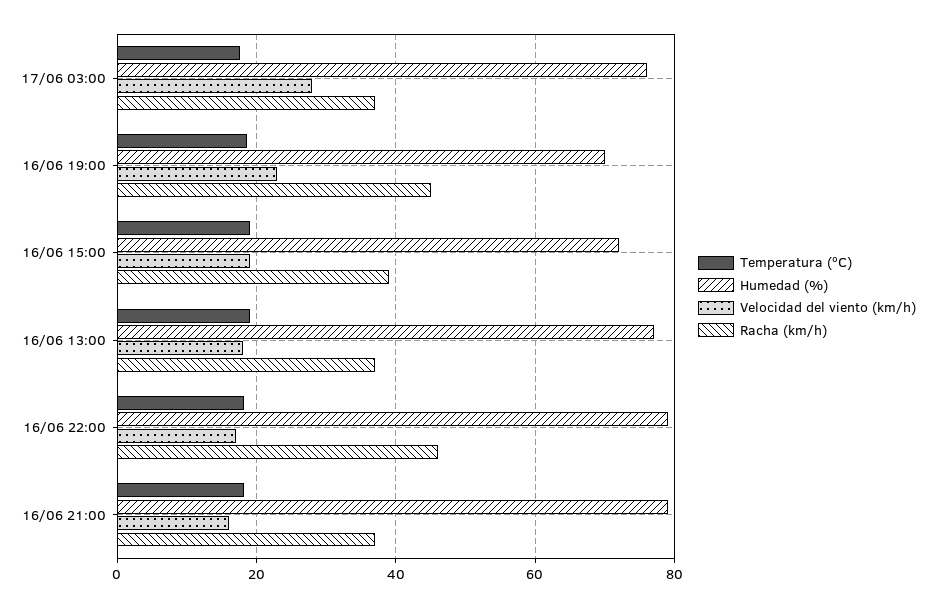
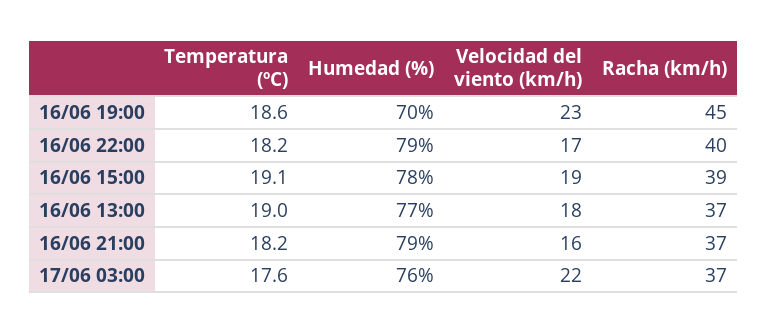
  {
    "Temperatura (ºC)": {
      "17/06 03:00": 17.6,
      "16/06 19:00": 18.6,
      "16/06 15:00": 19.1,
      "16/06 13:00": 19,
      "16/06 22:00": 18.2,
      "16/06 21:00": 18.2
    },
    "Humedad (%)": {
      "17/06 03:00": 76,
      "16/06 19:00": 70,
-     "16/06 15:00": 72,
+     "16/06 15:00": 78,
      "16/06 13:00": 77,
      "16/06 22:00": 79,
      "16/06 21:00": 79
    },
    "Velocidad del viento (km/h)": {
-     "17/06 03:00": 28,
+     "17/06 03:00": 22,
      "16/06 19:00": 23,
      "16/06 15:00": 19,
      "16/06 13:00": 18,
      "16/06 22:00": 17,
      "16/06 21:00": 16
    },
    "Racha (km/h)": {
      "17/06 03:00": 37,
      "16/06 19:00": 45,
      "16/06 15:00": 39,
      "16/06 13:00": 37,
-     "16/06 22:00": 46,
+     "16/06 22:00": 40,
      "16/06 21:00": 37
    }
  }

